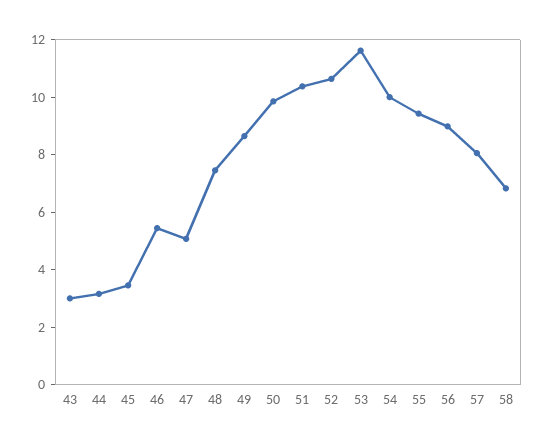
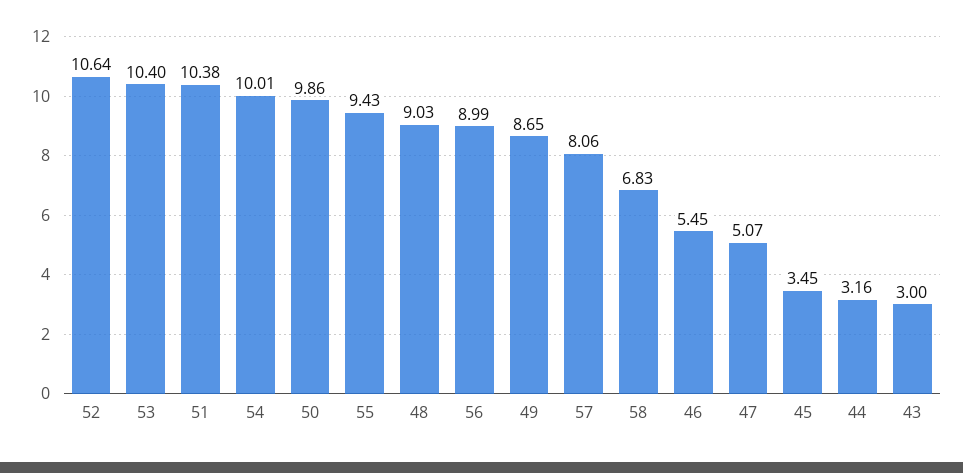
  {
    "43": 3,
    "44": 3.16,
    "45": 3.45,
    "46": 5.45,
    "47": 5.07,
-   "48": 7.5,
+   "48": 9.03,
    "49": 8.65,
    "50": 9.86,
    "51": 10.38,
    "52": 10.64,
-   "53": 11.5,
+   "53": 10.4,
    "54": 10.01,
    "55": 9.43,
    "56": 8.99,
    "57": 8.06,
    "58": 6.83
  }

